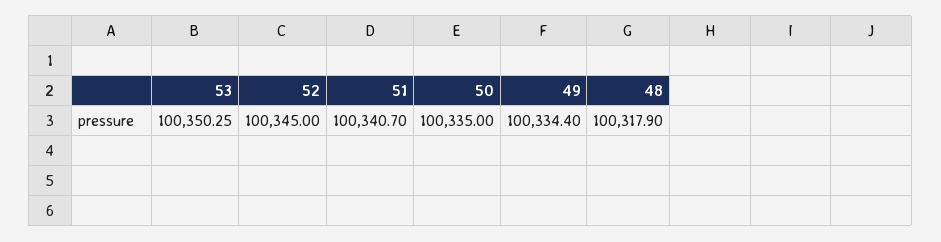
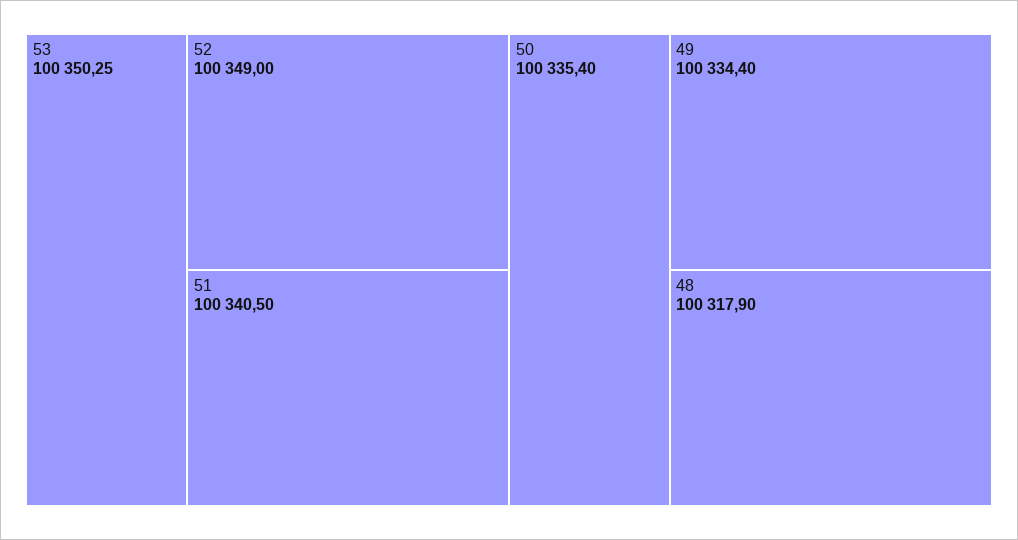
  {
    "53": 100350.25,
-   "52": 100345,
+   "52": 100349,
-   "51": 100340.7,
+   "51": 100340.5,
-   "50": 100335,
+   "50": 100335.4,
    "49": 100334.4,
    "48": 100317.9
  }

